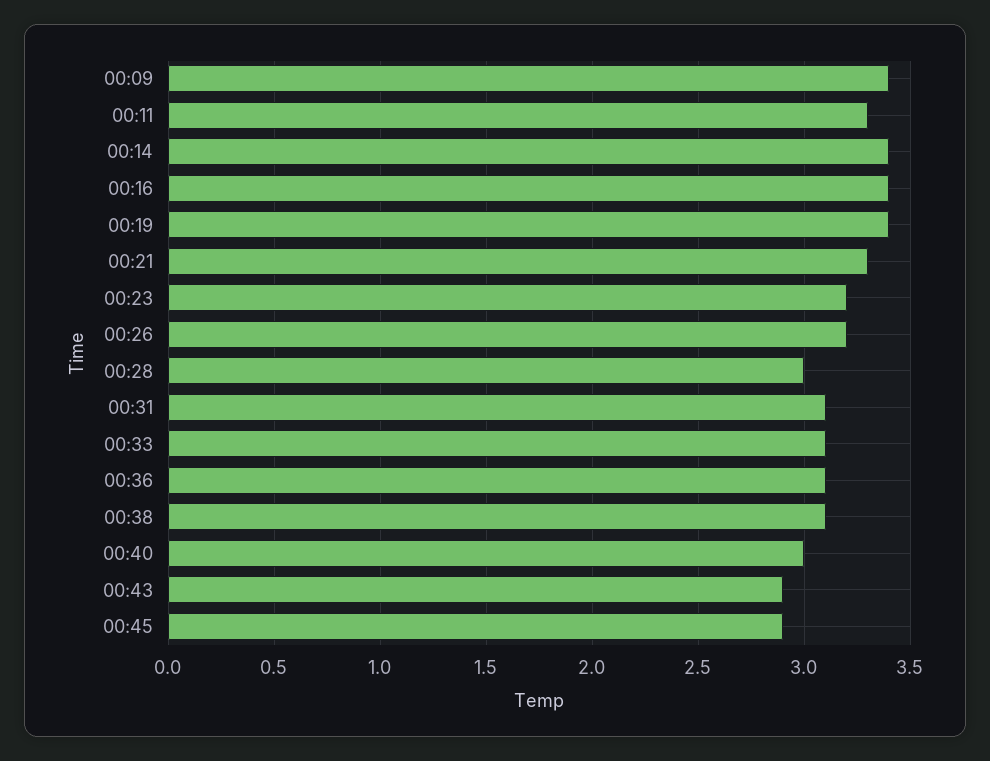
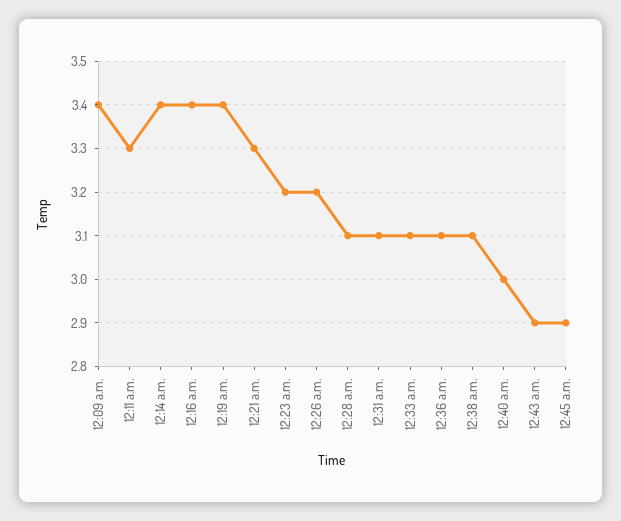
  {
    "00:09": 3.4,
    "00:11": 3.3,
    "00:14": 3.4,
    "00:16": 3.4,
    "00:19": 3.4,
    "00:21": 3.3,
    "00:23": 3.2,
    "00:26": 3.2,
-   "00:28": 3,
+   "00:28": 3.1,
    "00:31": 3.1,
    "00:33": 3.1,
    "00:36": 3.1,
    "00:38": 3.1,
    "00:40": 3,
    "00:43": 2.9,
    "00:45": 2.9
  }

